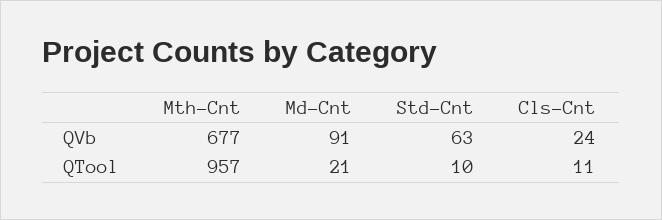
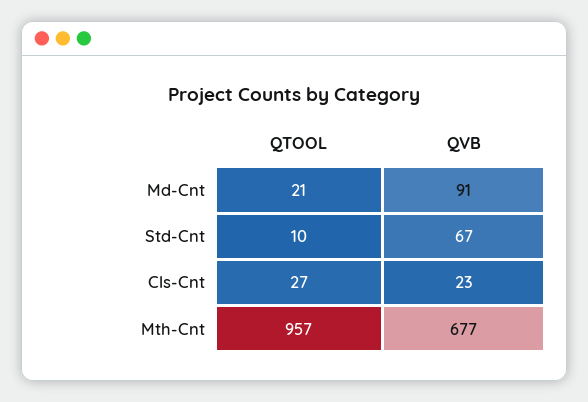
  {
    "Mth-Cnt": {
      "QVb": 677,
      "QTool": 957
    },
    "Md-Cnt": {
      "QVb": 91,
      "QTool": 21
    },
    "Std-Cnt": {
-     "QVb": 63,
+     "QVb": 67,
      "QTool": 10
    },
    "Cls-Cnt": {
-     "QVb": 24,
+     "QVb": 23,
-     "QTool": 11
+     "QTool": 27
    }
  }

